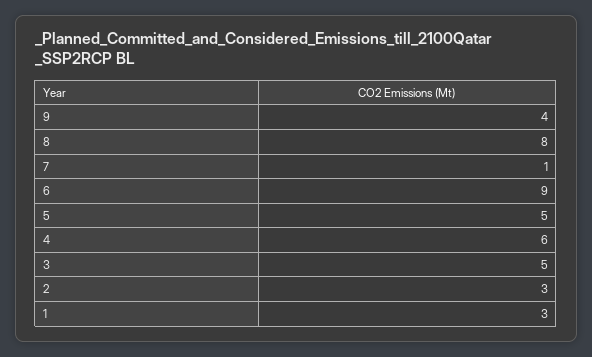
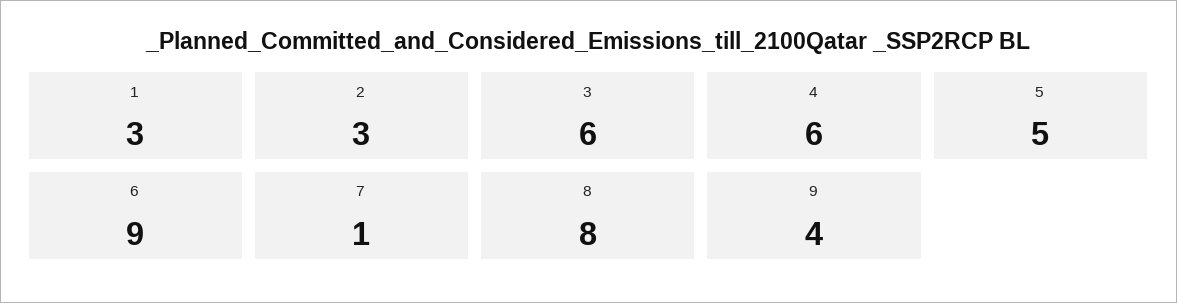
  {
    "9": 4,
    "8": 8,
    "7": 1,
    "6": 9,
    "5": 5,
    "4": 6,
-   "3": 5,
+   "3": 6,
    "2": 3,
    "1": 3
  }

